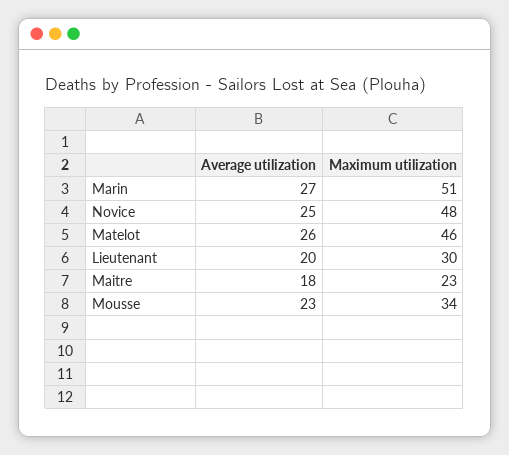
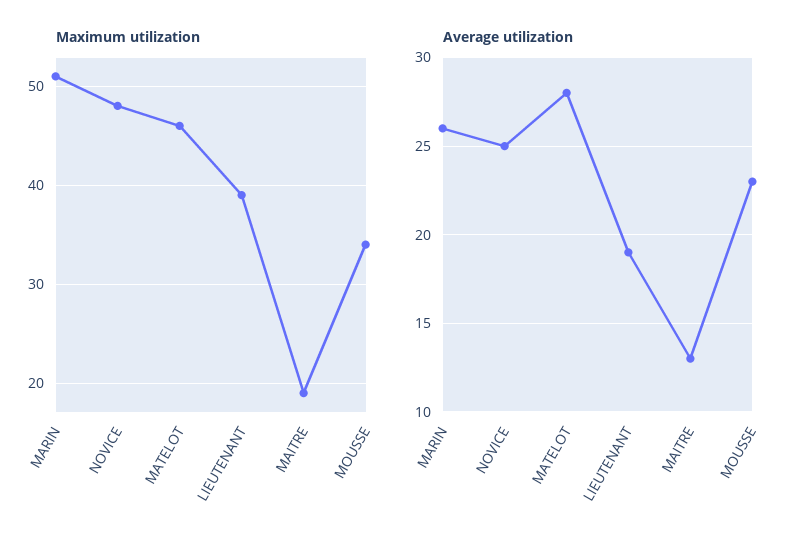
  {
    "Average utilization": {
-     "Marin": 27,
+     "Marin": 26,
      "Novice": 25,
-     "Matelot": 26,
+     "Matelot": 28,
-     "Lieutenant": 20,
+     "Lieutenant": 19,
-     "Maitre": 18,
+     "Maitre": 13,
      "Mousse": 23
    },
    "Maximum utilization": {
      "Marin": 51,
      "Novice": 48,
      "Matelot": 46,
-     "Lieutenant": 30,
+     "Lieutenant": 39,
-     "Maitre": 23,
+     "Maitre": 19,
      "Mousse": 34
    }
  }

